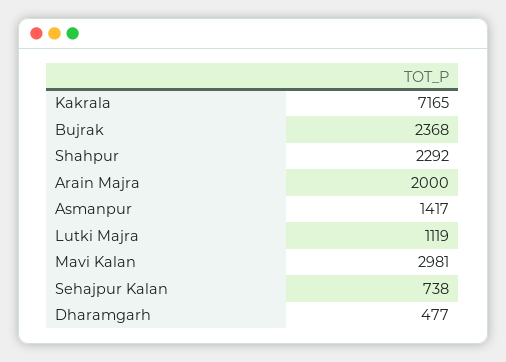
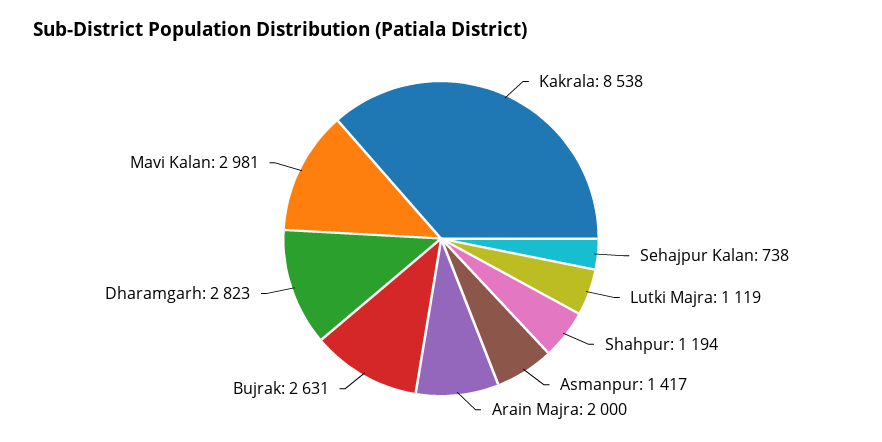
  {
-   "Kakrala": 7165,
+   "Kakrala": 8538,
-   "Bujrak": 2368,
+   "Bujrak": 2631,
-   "Shahpur": 2292,
+   "Shahpur": 1194,
    "Arain Majra": 2000,
    "Asmanpur": 1417,
    "Lutki Majra": 1119,
    "Mavi Kalan": 2981,
    "Sehajpur Kalan": 738,
-   "Dharamgarh": 477
+   "Dharamgarh": 2823
  }

